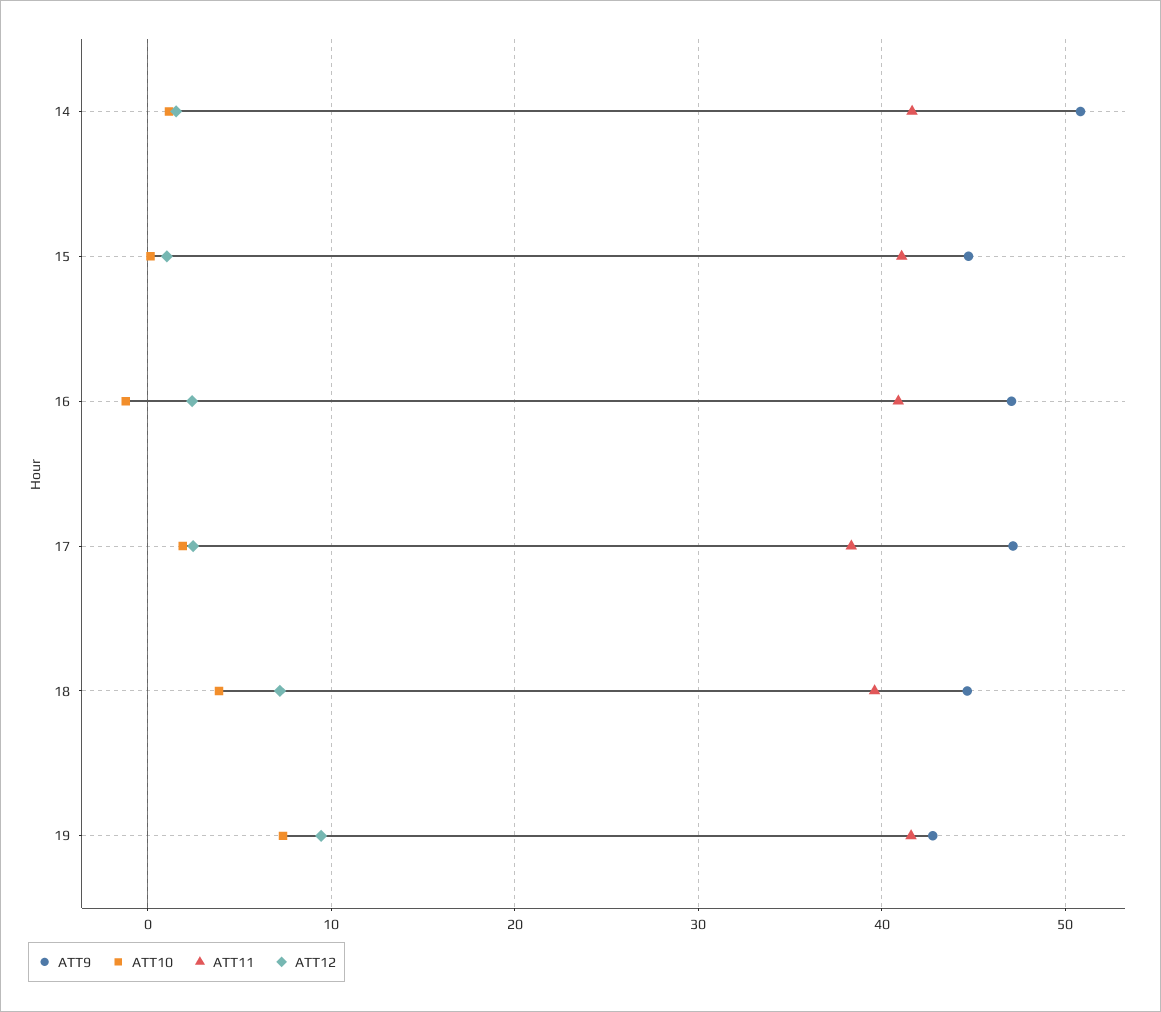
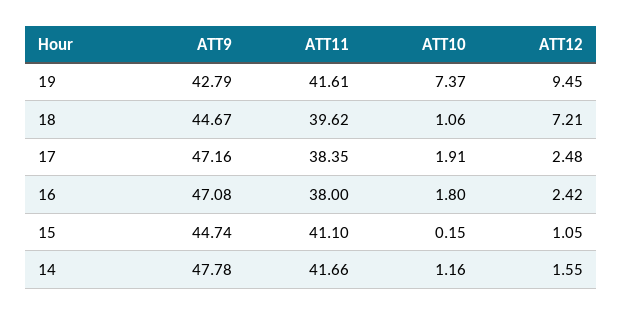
  {
    "ATT9": {
-     "14": 51,
+     "14": 47.78,
      "15": 44.74,
      "16": 47.08,
      "17": 47.16,
      "18": 44.67,
      "19": 42.79
    },
    "ATT10": {
      "14": 1.16,
      "15": 0.15,
-     "16": -1,
+     "16": 1.8,
      "17": 1.91,
-     "18": 4,
+     "18": 1.06,
      "19": 7.37
    },
    "ATT11": {
      "14": 41.66,
      "15": 41.1,
-     "16": 41,
+     "16": 38,
      "17": 38.35,
      "18": 39.62,
      "19": 41.61
    },
    "ATT12": {
      "14": 1.55,
      "15": 1.05,
      "16": 2.42,
      "17": 2.48,
      "18": 7.21,
      "19": 9.45
    }
  }

